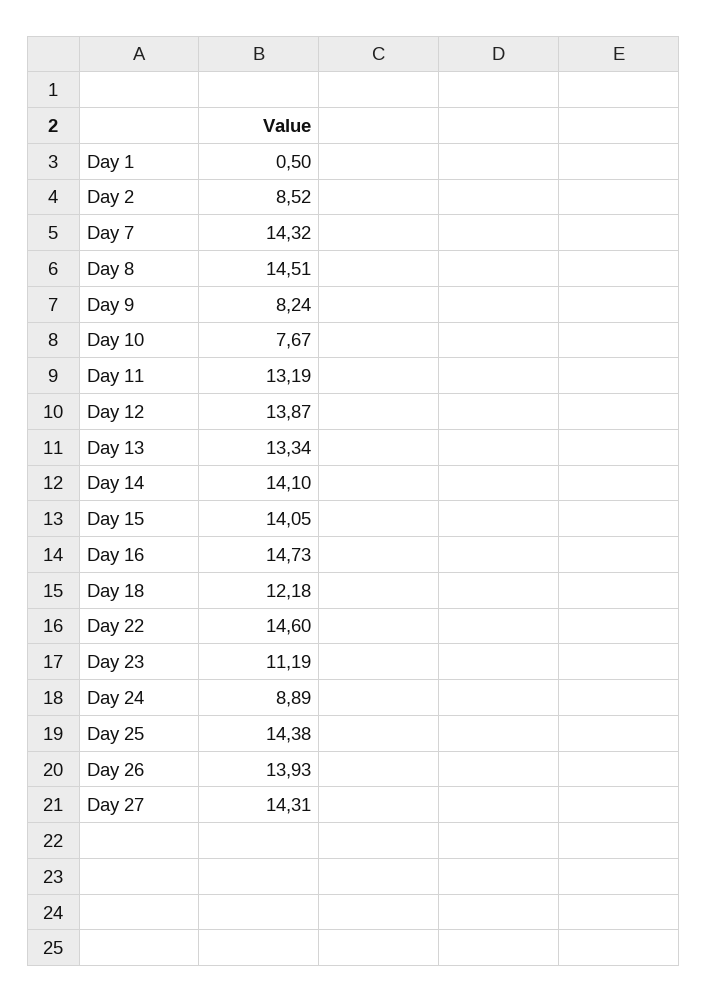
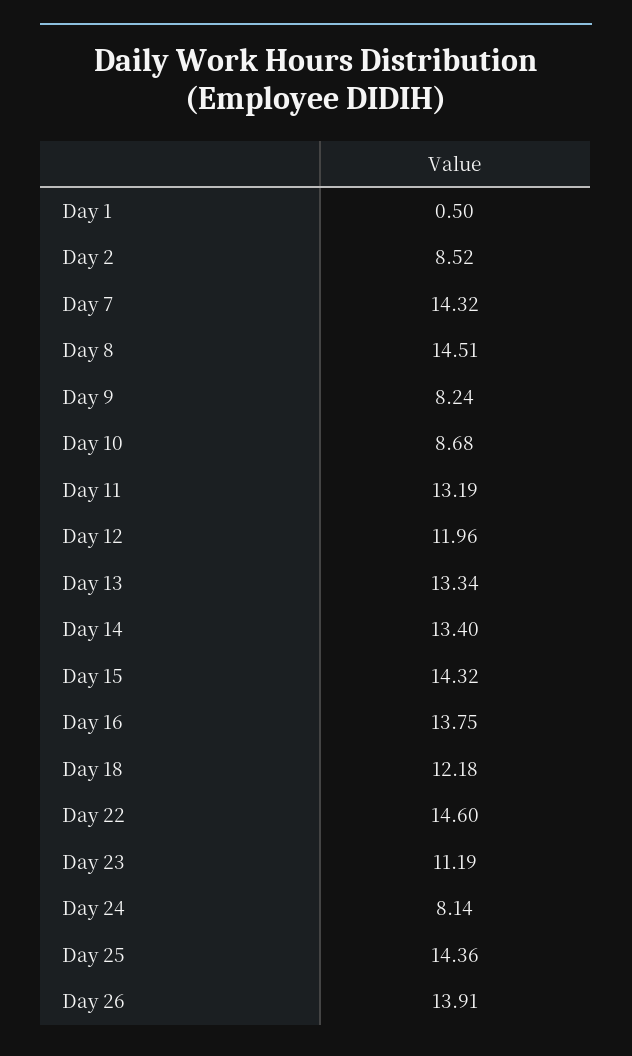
  {
    "Day 1": 0.5,
    "Day 2": 8.52,
    "Day 7": 14.32,
    "Day 8": 14.51,
    "Day 9": 8.24,
-   "Day 10": 7.67,
+   "Day 10": 8.68,
    "Day 11": 13.19,
-   "Day 12": 13.87,
+   "Day 12": 11.96,
    "Day 13": 13.34,
-   "Day 14": 14.1,
+   "Day 14": 13.4,
-   "Day 15": 14.05,
+   "Day 15": 14.32,
-   "Day 16": 14.73,
+   "Day 16": 13.75,
    "Day 18": 12.18,
    "Day 22": 14.6,
    "Day 23": 11.19,
-   "Day 24": 8.89,
+   "Day 24": 8.14,
-   "Day 25": 14.38,
+   "Day 25": 14.36,
-   "Day 26": 13.93,
+   "Day 26": 13.91
-   "Day 27": 14.31
  }

